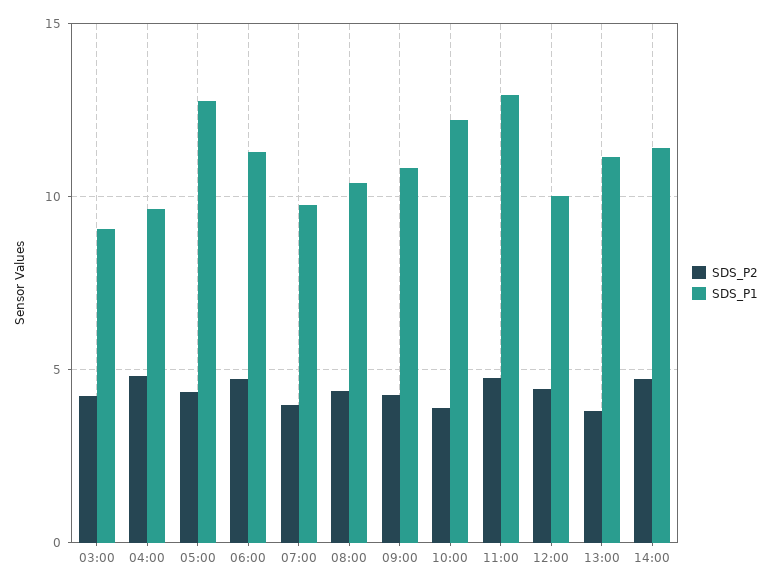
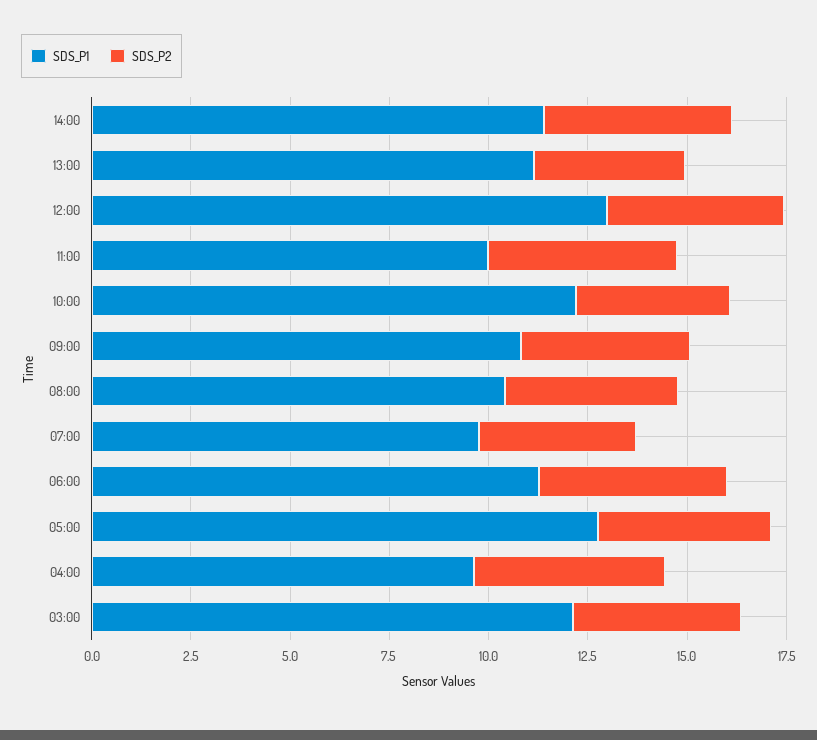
  {
    "SDS_P2": {
      "03:00": 4,
      "04:00": 5,
      "05:00": 4.5,
      "06:00": 4.5,
      "07:00": 4,
      "08:00": 4.5,
      "09:00": 4.5,
      "10:00": 4,
      "11:00": 5,
      "12:00": 4.5,
      "13:00": 4,
      "14:00": 4.5
    },
    "SDS_P1": {
-     "03:00": 9,
+     "03:00": 12,
      "04:00": 9.5,
      "05:00": 13,
      "06:00": 11.5,
      "07:00": 10,
      "08:00": 10.5,
      "09:00": 11,
      "10:00": 12,
-     "11:00": 13,
+     "11:00": 10,
-     "12:00": 10,
+     "12:00": 13,
      "13:00": 11,
      "14:00": 11.5
    }
  }

